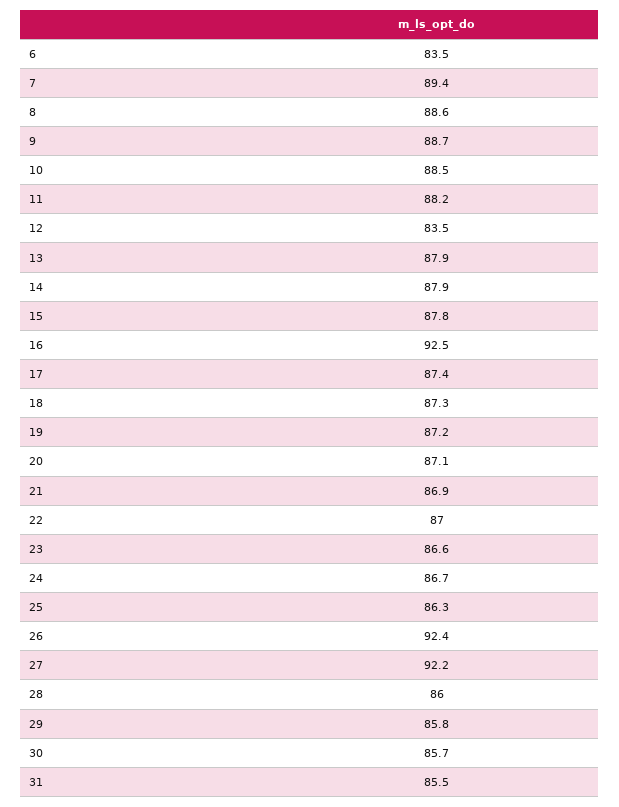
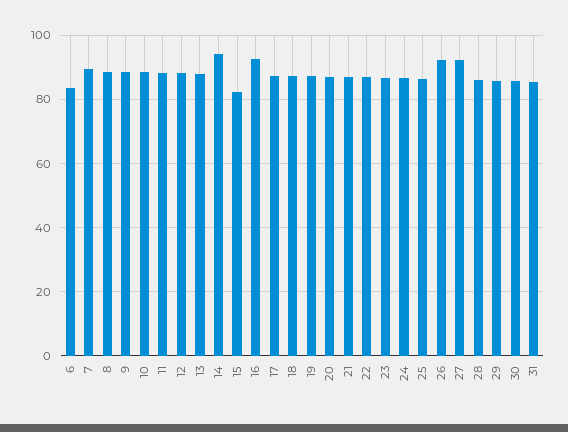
  {
    "6": 83.5,
    "7": 89.4,
    "8": 88.6,
    "9": 88.7,
    "10": 88.5,
    "11": 88.2,
-   "12": 83.5,
+   "12": 88,
    "13": 87.9,
-   "14": 87.9,
+   "14": 94,
-   "15": 87.8,
+   "15": 82,
    "16": 92.5,
    "17": 87.4,
    "18": 87.3,
    "19": 87.2,
    "20": 87.1,
    "21": 86.9,
    "22": 87,
    "23": 86.6,
    "24": 86.7,
    "25": 86.3,
    "26": 92.4,
    "27": 92.2,
    "28": 86,
    "29": 85.8,
    "30": 85.7,
    "31": 85.5
  }

